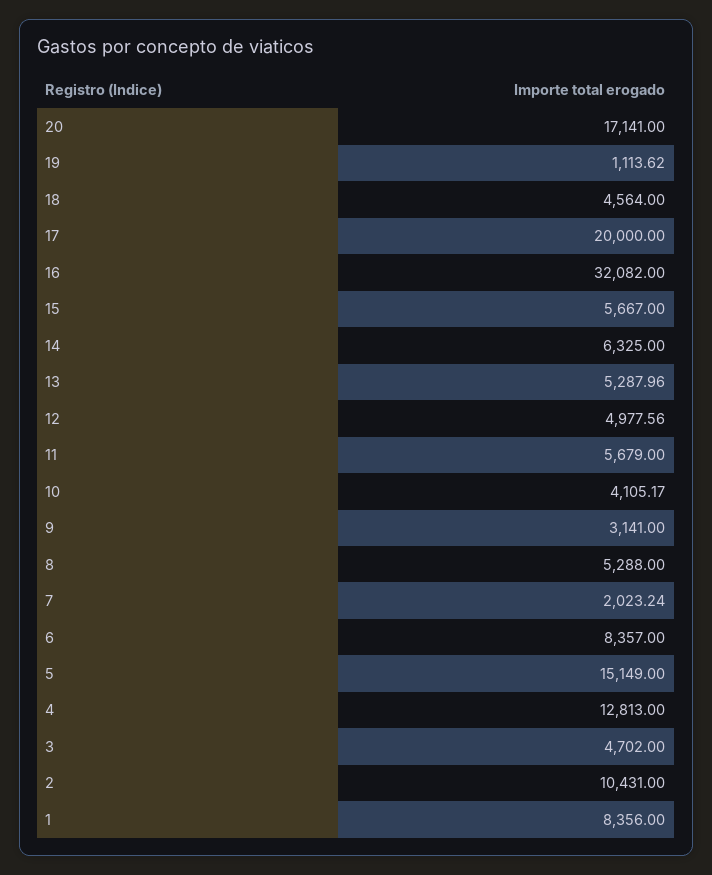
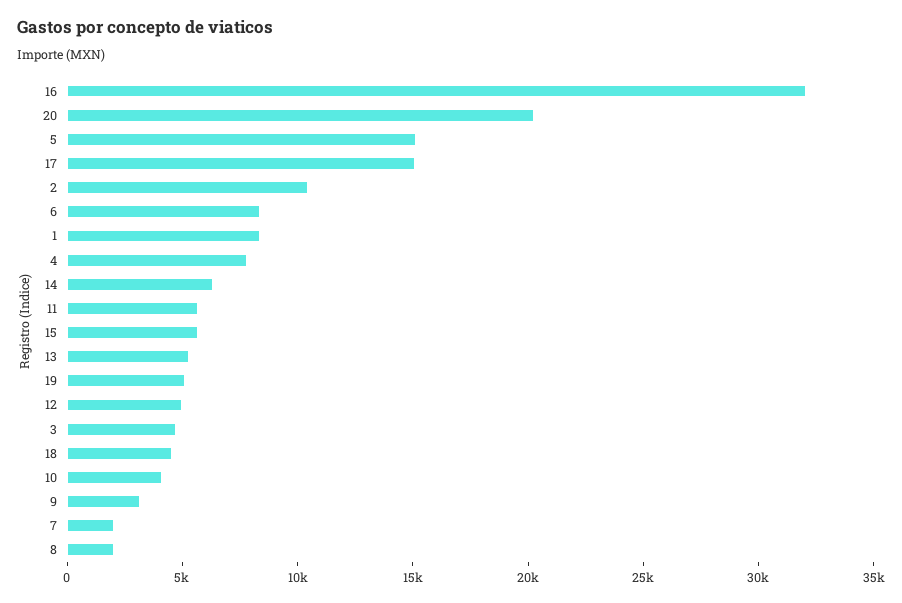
  {
-   "20": 17141,
+   "20": 20000,
-   "19": 1113.62,
+   "19": 5000,
    "18": 4564,
-   "17": 20000,
+   "17": 15000,
    "16": 32082,
    "15": 5667,
    "14": 6325,
    "13": 5287.96,
    "12": 4977.56,
    "11": 5679,
    "10": 4105.17,
    "9": 3141,
-   "8": 5288,
+   "8": 2000,
    "7": 2023.24,
    "6": 8357,
    "5": 15149,
-   "4": 12813,
+   "4": 8000,
    "3": 4702,
    "2": 10431,
    "1": 8356
  }

